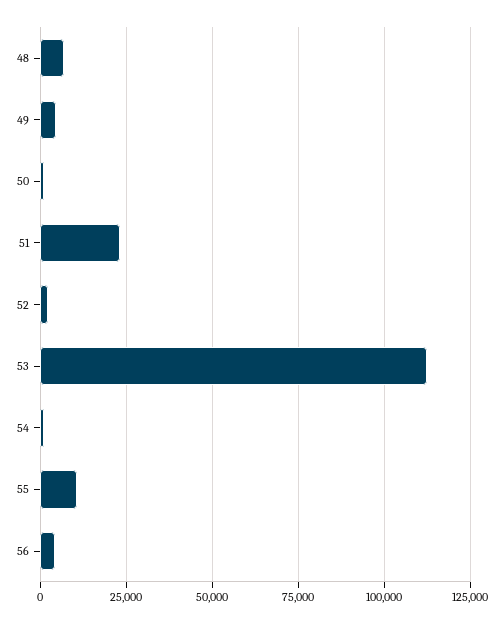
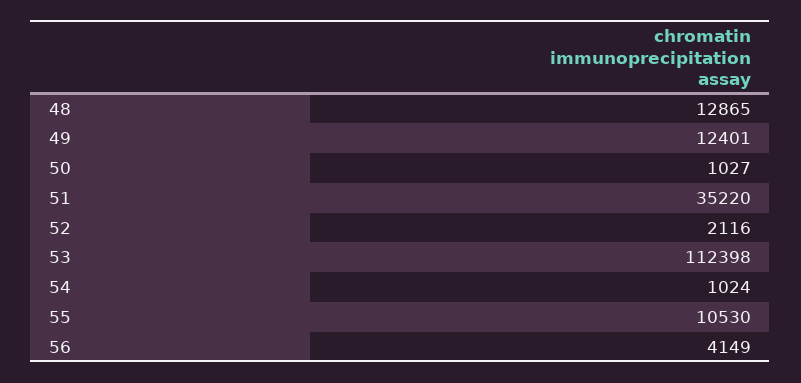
  {
-   "48": 7500,
+   "48": 12865,
-   "49": 5000,
+   "49": 12401,
    "50": 1027,
-   "51": 22500,
+   "51": 35220,
    "52": 2116,
    "53": 112398,
    "54": 1024,
    "55": 10530,
    "56": 4149
  }

